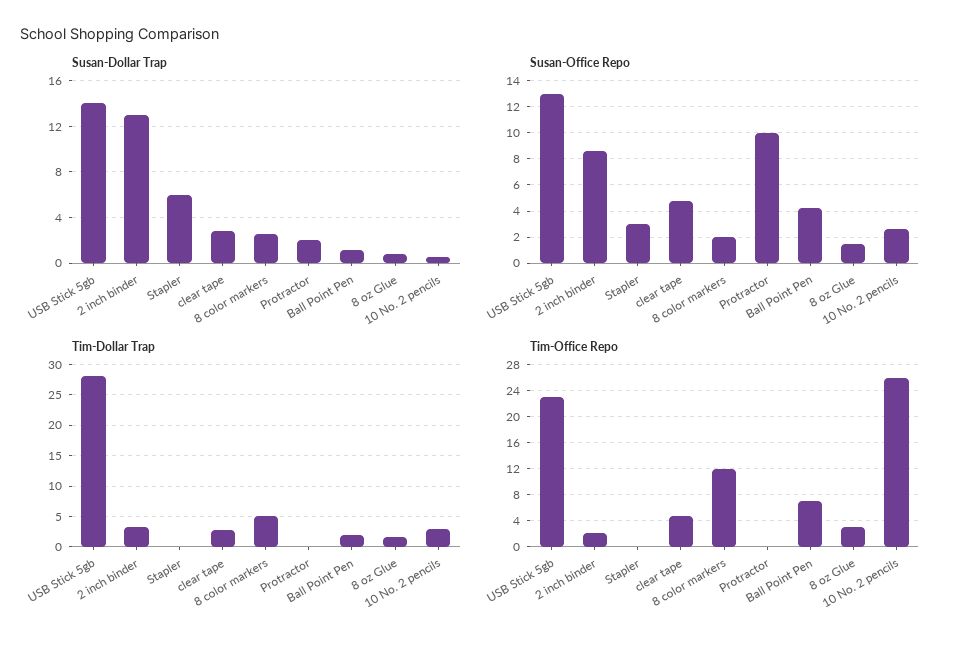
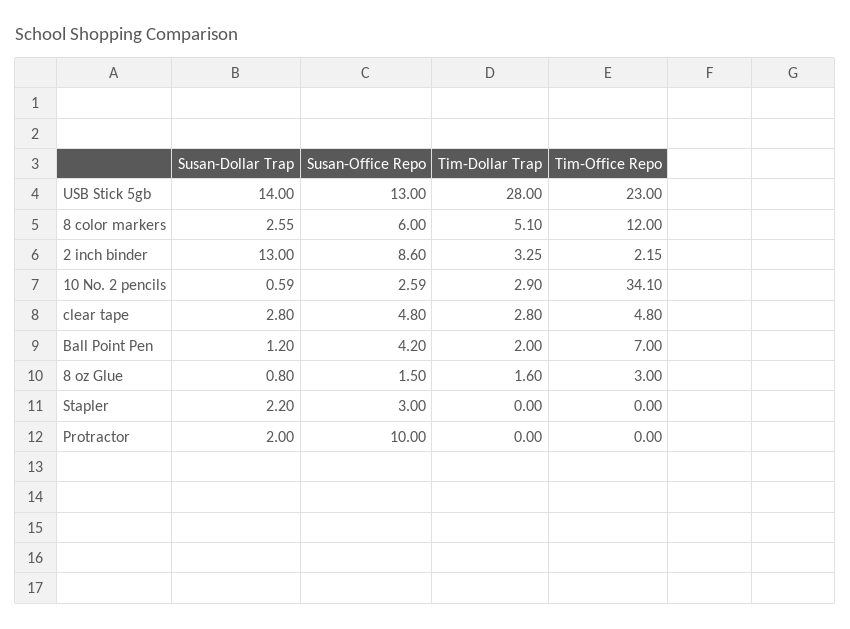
  {
    "Susan-Dollar Trap": {
      "USB Stick 5gb": 14,
      "2 inch binder": 13,
-     "Stapler": 6,
+     "Stapler": 2.2,
      "clear tape": 2.8,
      "8 color markers": 2.55,
      "Protractor": 2,
      "Ball Point Pen": 1.2,
      "8 oz Glue": 0.8,
      "10 No. 2 pencils": 0.59
    },
    "Susan-Office Repo": {
      "USB Stick 5gb": 13,
      "2 inch binder": 8.6,
      "Stapler": 3,
      "clear tape": 4.8,
-     "8 color markers": 2,
+     "8 color markers": 6,
      "Protractor": 10,
      "Ball Point Pen": 4.2,
      "8 oz Glue": 1.5,
      "10 No. 2 pencils": 2.59
    },
    "Tim-Dollar Trap": {
      "USB Stick 5gb": 28,
      "2 inch binder": 3.25,
      "Stapler": 0,
      "clear tape": 2.8,
      "8 color markers": 5.1,
      "Protractor": 0,
      "Ball Point Pen": 2,
      "8 oz Glue": 1.6,
      "10 No. 2 pencils": 2.9
    },
    "Tim-Office Repo": {
      "USB Stick 5gb": 23,
      "2 inch binder": 2.15,
      "Stapler": 0,
      "clear tape": 4.8,
      "8 color markers": 12,
      "Protractor": 0,
      "Ball Point Pen": 7,
      "8 oz Glue": 3,
-     "10 No. 2 pencils": 26
+     "10 No. 2 pencils": 34.1
    }
  }

